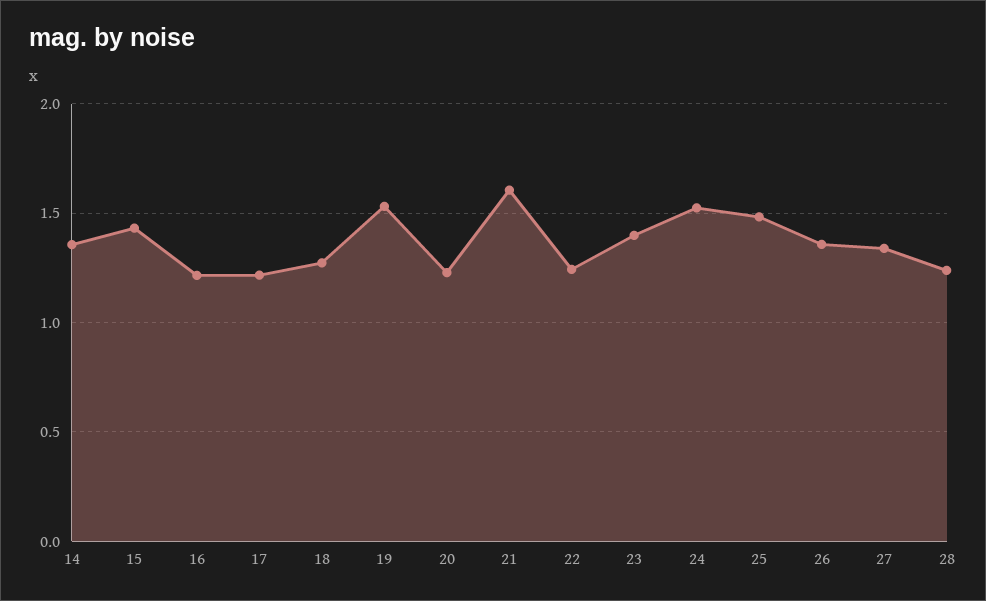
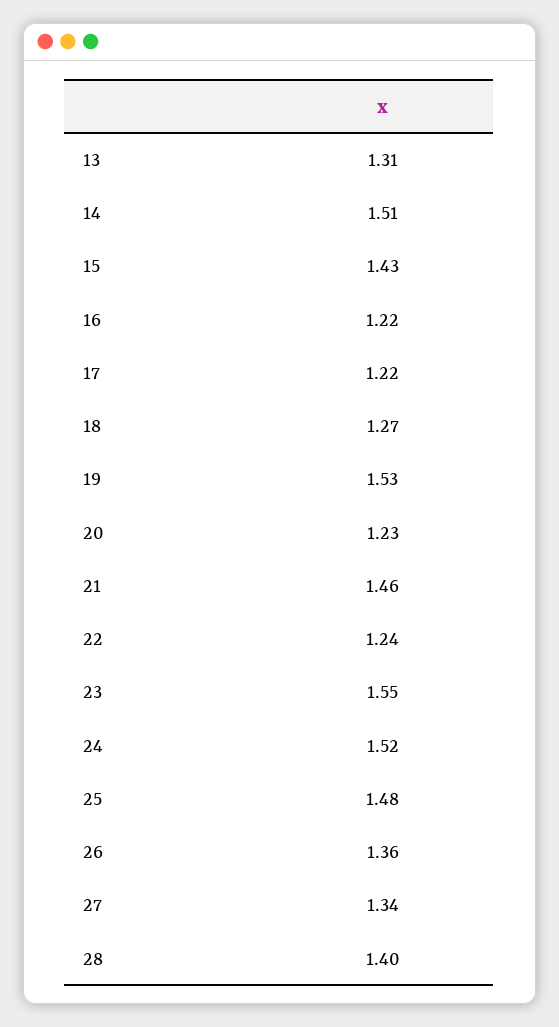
  {
-   "14": 1.35,
+   "14": 1.51,
    "15": 1.43,
    "16": 1.22,
    "17": 1.22,
    "18": 1.27,
    "19": 1.53,
    "20": 1.23,
-   "21": 1.6,
+   "21": 1.46,
    "22": 1.24,
-   "23": 1.4,
+   "23": 1.55,
    "24": 1.52,
    "25": 1.48,
    "26": 1.36,
    "27": 1.34,
-   "28": 1.25
+   "28": 1.4,
+   "13": 1.31
  }

